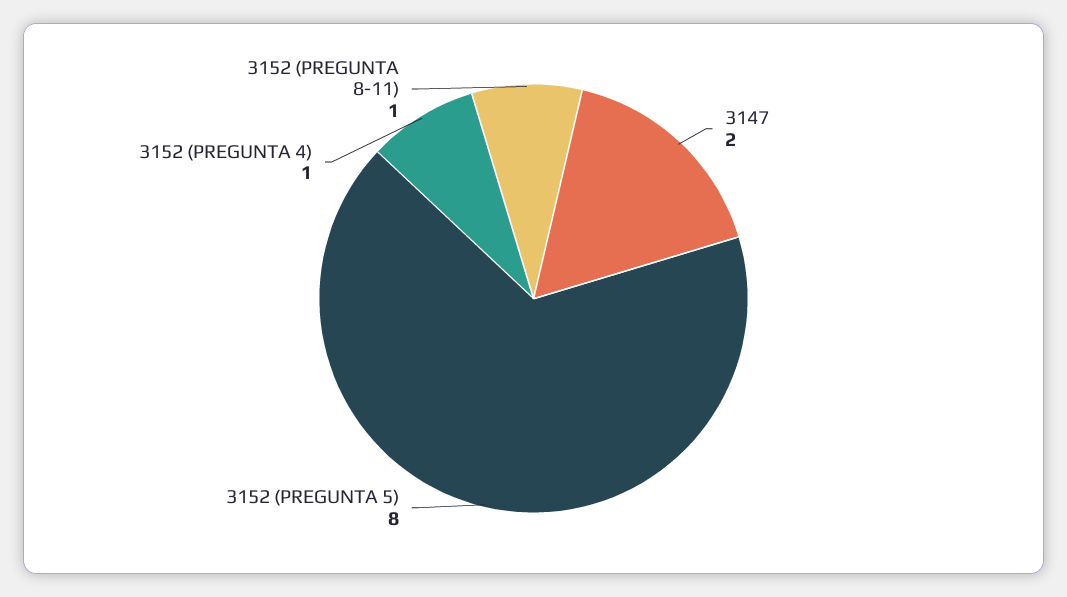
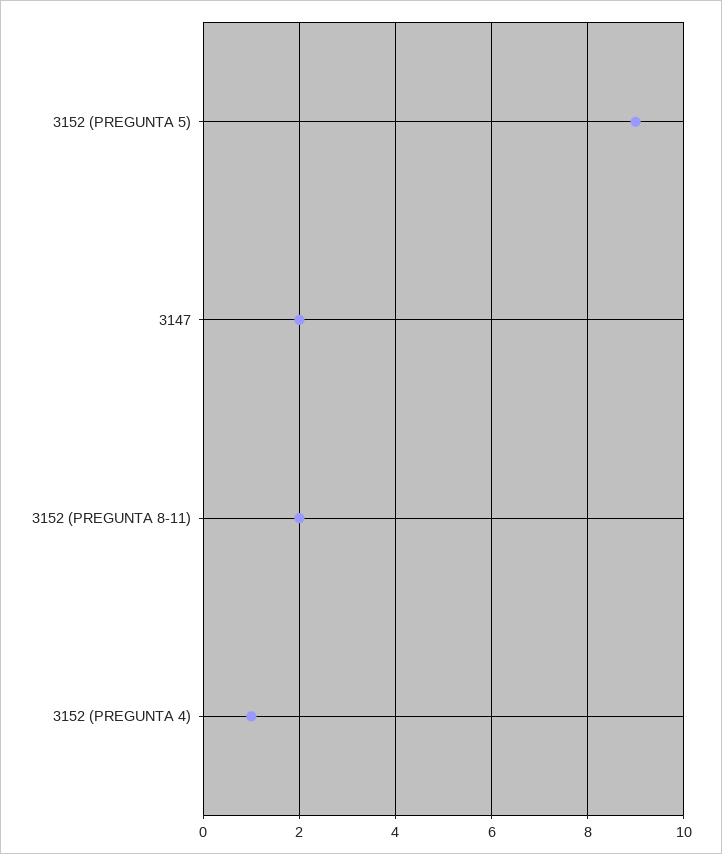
  {
    "3147": 2,
-   "3152 (PREGUNTA 5)": 8,
+   "3152 (PREGUNTA 5)": 9,
    "3152 (PREGUNTA 4)": 1,
-   "3152 (PREGUNTA 8-11)": 1
+   "3152 (PREGUNTA 8-11)": 2
  }

